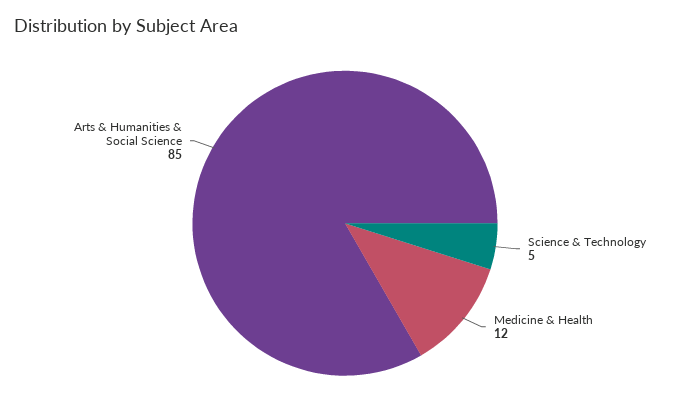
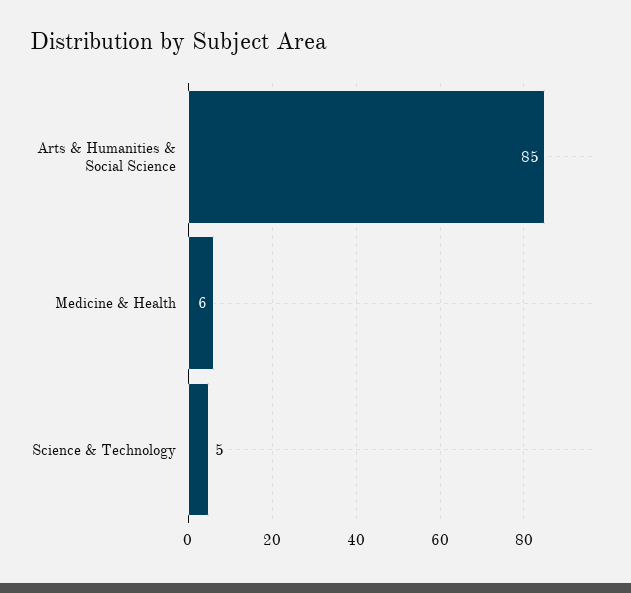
  {
    "Science & Technology": 5,
-   "Medicine & Health": 12,
+   "Medicine & Health": 6,
    "Arts & Humanities & Social Science": 85
  }

